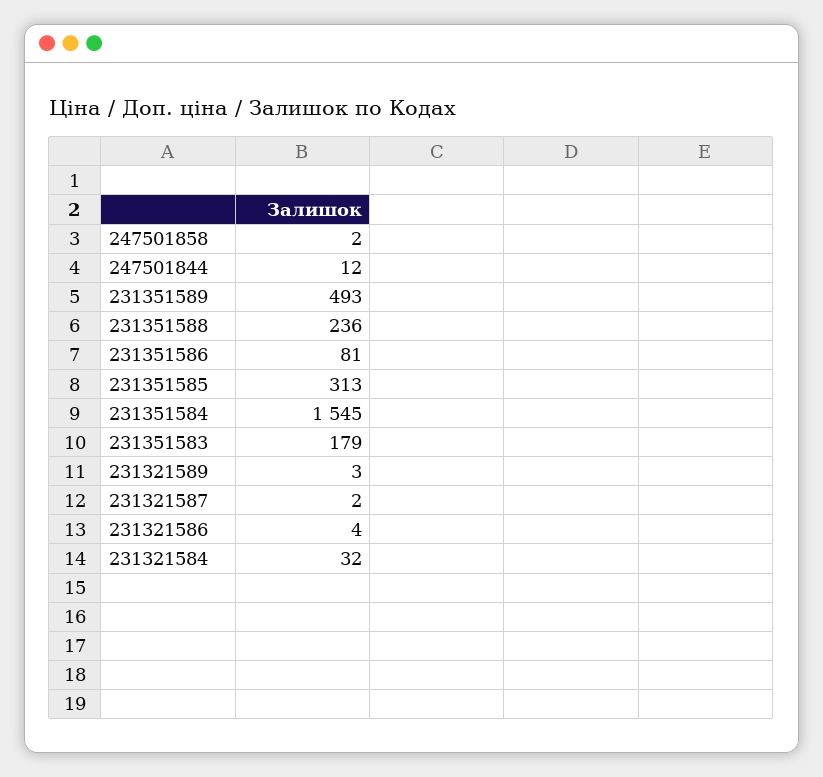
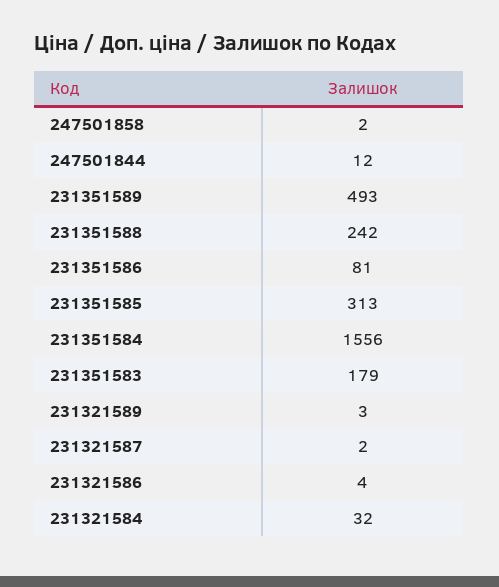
  {
    "247501858": 2,
    "247501844": 12,
    "231351589": 493,
-   "231351588": 236,
+   "231351588": 242,
    "231351586": 81,
    "231351585": 313,
-   "231351584": 1545,
+   "231351584": 1556,
    "231351583": 179,
    "231321589": 3,
    "231321587": 2,
    "231321586": 4,
    "231321584": 32
  }

